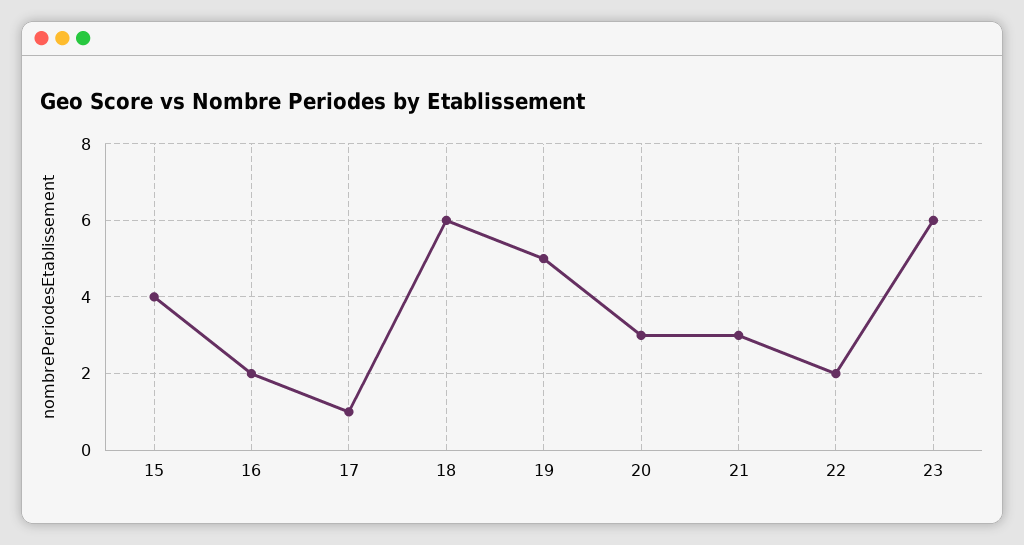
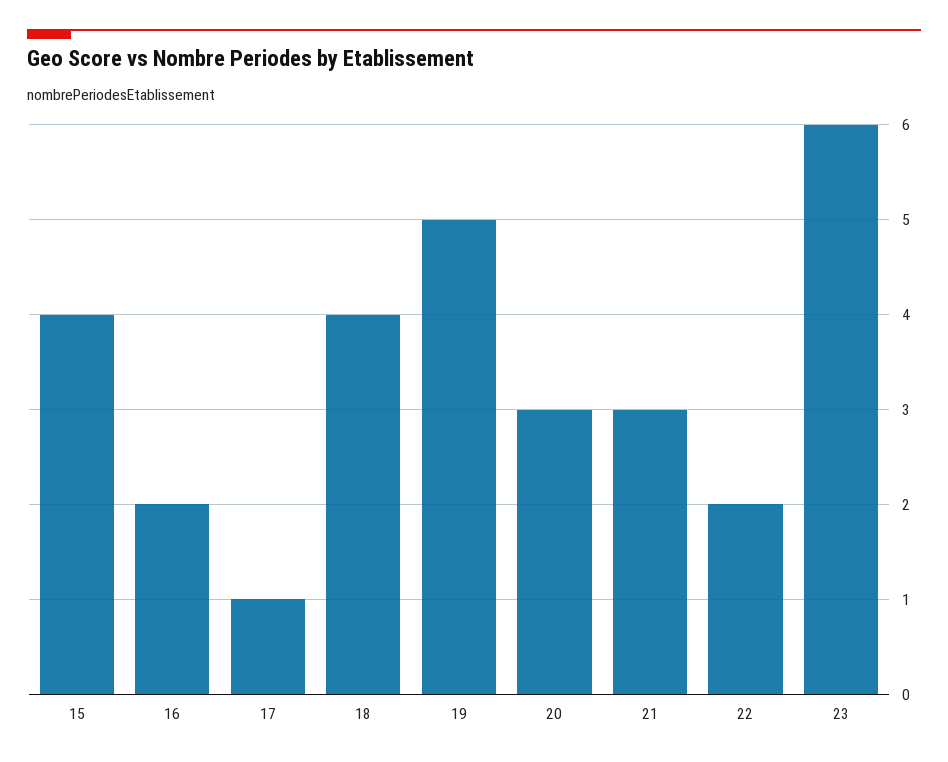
  {
    "15": 4,
    "16": 2,
    "17": 1,
-   "18": 6,
+   "18": 4,
    "19": 5,
    "20": 3,
    "21": 3,
    "22": 2,
    "23": 6
  }

